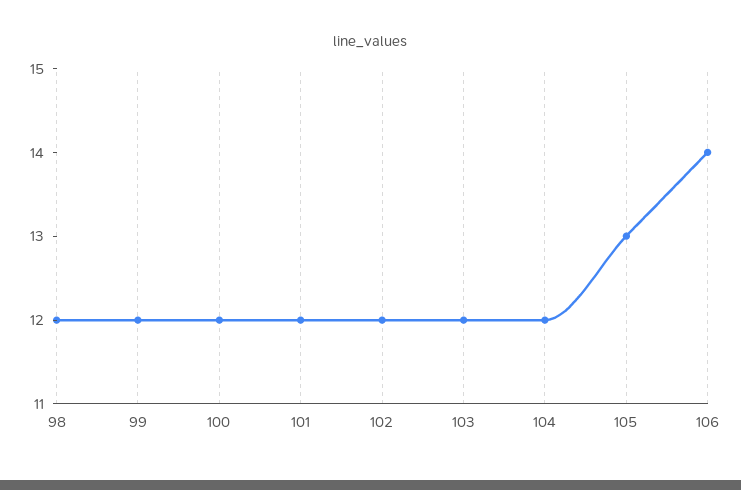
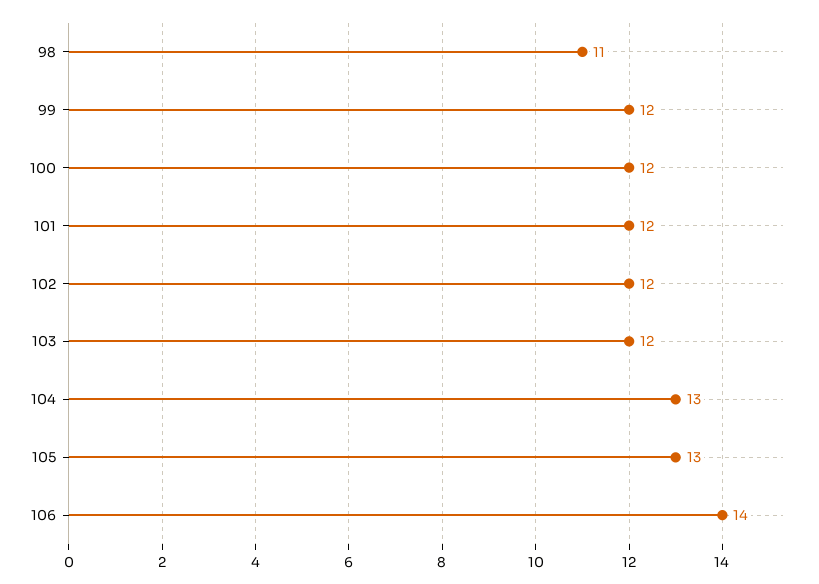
  {
-   "98": 12,
+   "98": 11,
    "99": 12,
    "100": 12,
    "101": 12,
    "102": 12,
    "103": 12,
-   "104": 12,
+   "104": 13,
    "105": 13,
    "106": 14
  }

